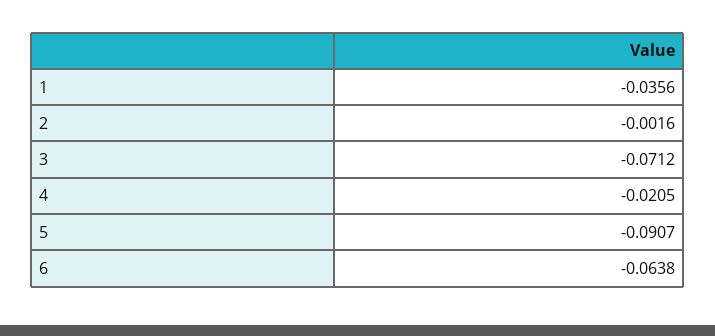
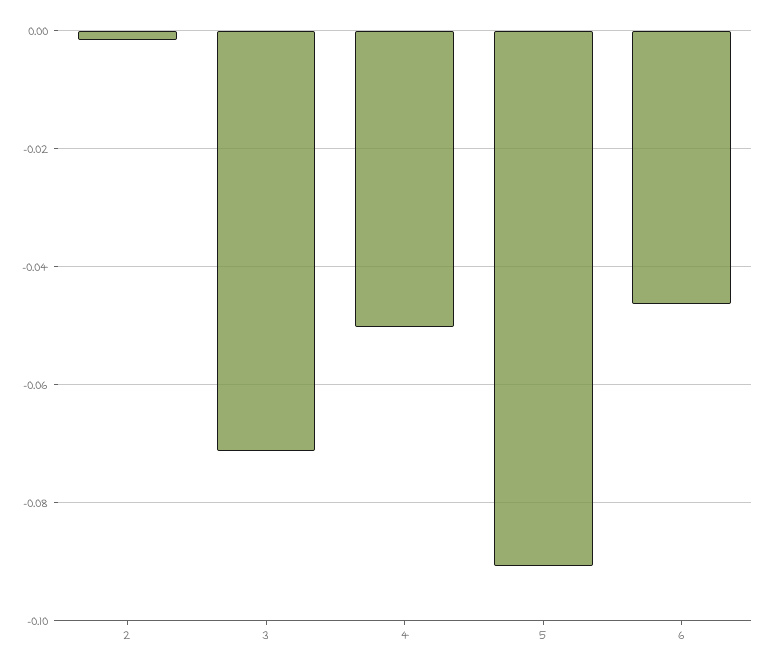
  {
-   "1": -0.0356,
    "2": -0.0016,
    "3": -0.0712,
-   "4": -0.0205,
+   "4": -0.05,
    "5": -0.0907,
-   "6": -0.0638
+   "6": -0.046
  }

